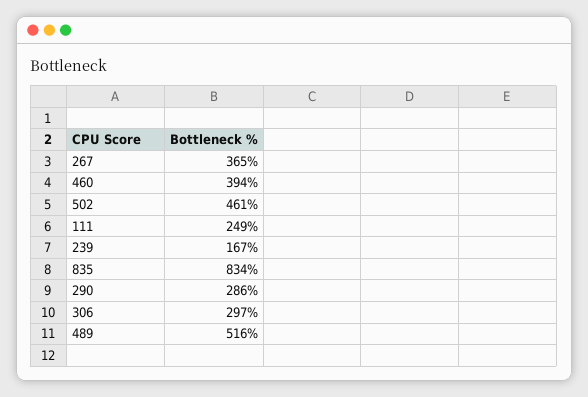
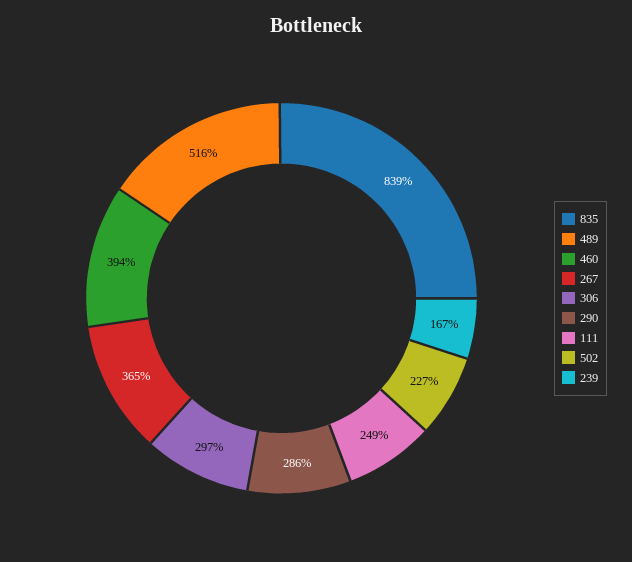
  {
    "267": 365,
    "460": 394,
-   "502": 461,
+   "502": 227,
    "111": 249,
    "239": 167,
-   "835": 834,
+   "835": 839,
    "290": 286,
    "306": 297,
    "489": 516
  }

